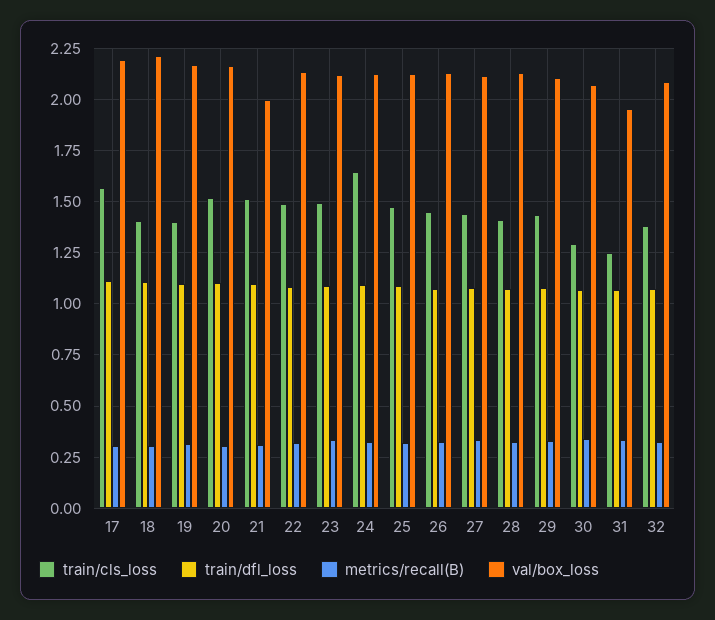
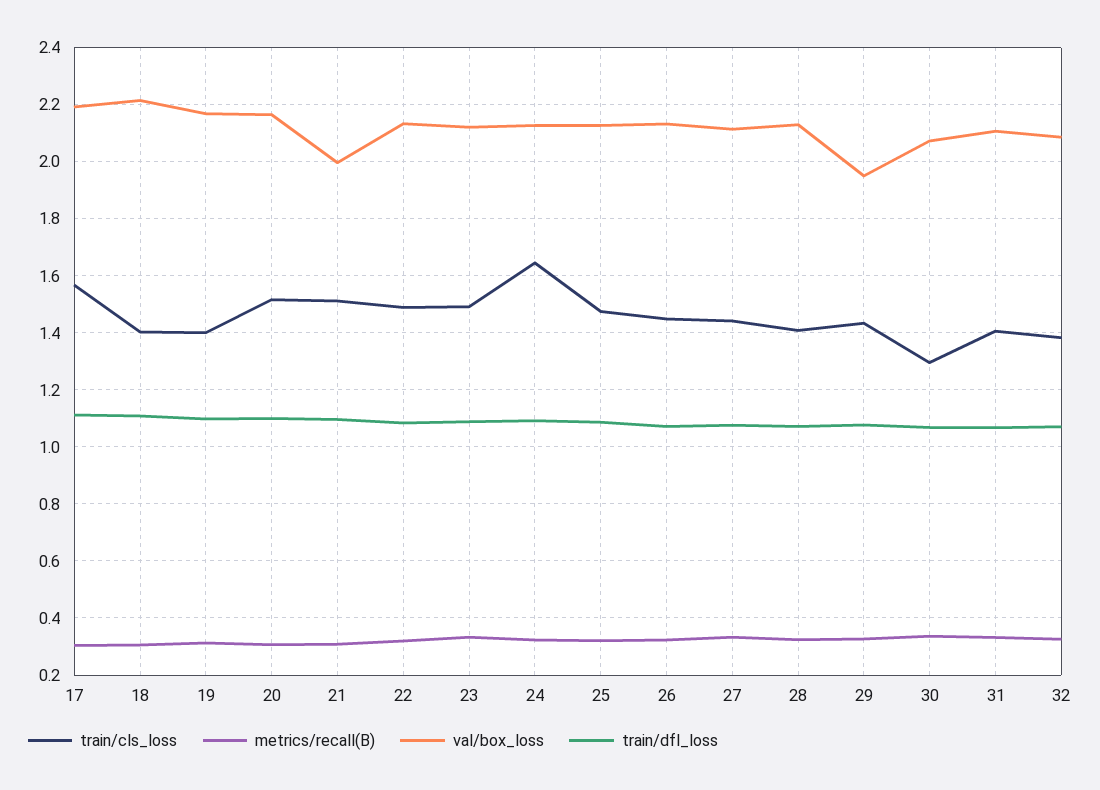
  {
    "train/cls_loss": {
      "17": 1.575,
      "18": 1.4,
      "19": 1.4,
      "20": 1.525,
      "21": 1.5,
      "22": 1.5,
      "23": 1.5,
      "24": 1.65,
      "25": 1.475,
      "26": 1.45,
      "27": 1.45,
      "28": 1.4,
      "29": 1.425,
      "30": 1.3,
-     "31": 1.25,
+     "31": 1.4,
      "32": 1.375
    },
    "train/dfl_loss": {
      "17": 1.1,
      "18": 1.1,
      "19": 1.1,
      "20": 1.1,
      "21": 1.1,
      "22": 1.075,
      "23": 1.1,
      "24": 1.1,
      "25": 1.075,
      "26": 1.075,
      "27": 1.075,
      "28": 1.075,
      "29": 1.075,
      "30": 1.075,
      "31": 1.075,
      "32": 1.075
    },
    "metrics/recall(B)": {
      "17": 0.3,
      "18": 0.3,
      "19": 0.3,
      "20": 0.3,
      "21": 0.3,
      "22": 0.325,
      "23": 0.325,
      "24": 0.325,
      "25": 0.325,
      "26": 0.325,
      "27": 0.325,
      "28": 0.325,
      "29": 0.325,
      "30": 0.325,
      "31": 0.325,
      "32": 0.325
    },
    "val/box_loss": {
      "17": 2.2,
      "18": 2.225,
      "19": 2.175,
      "20": 2.175,
      "21": 2,
      "22": 2.125,
      "23": 2.125,
      "24": 2.125,
      "25": 2.125,
      "26": 2.125,
      "27": 2.125,
      "28": 2.125,
-     "29": 2.1,
+     "29": 1.95,
      "30": 2.075,
-     "31": 1.95,
+     "31": 2.1,
      "32": 2.075
    }
  }

